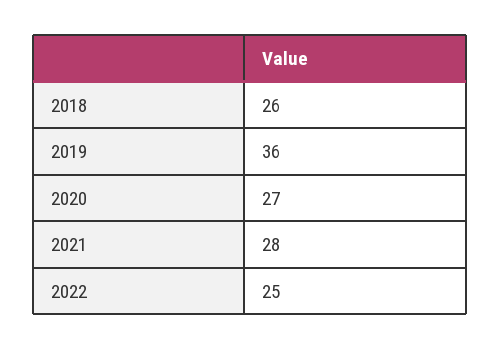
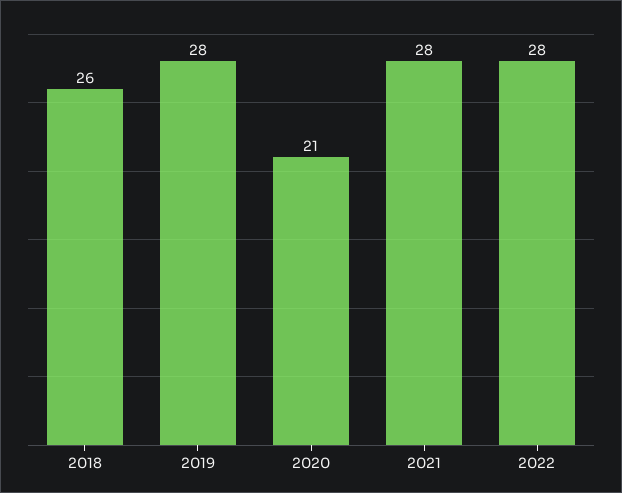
  {
    "2018": 26,
-   "2019": 36,
+   "2019": 28,
-   "2020": 27,
+   "2020": 21,
    "2021": 28,
-   "2022": 25
+   "2022": 28
  }

